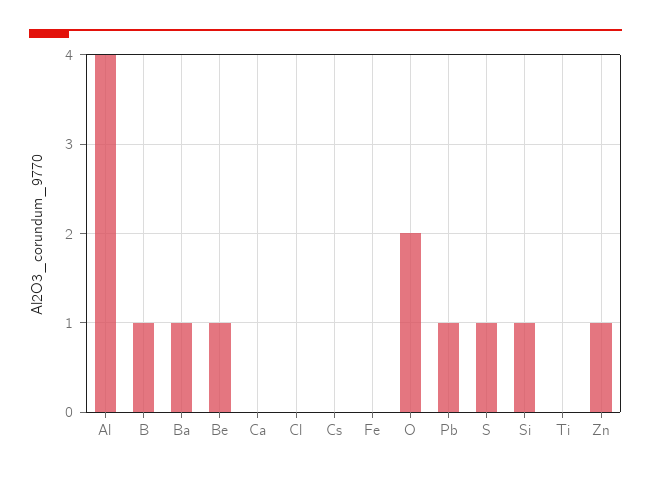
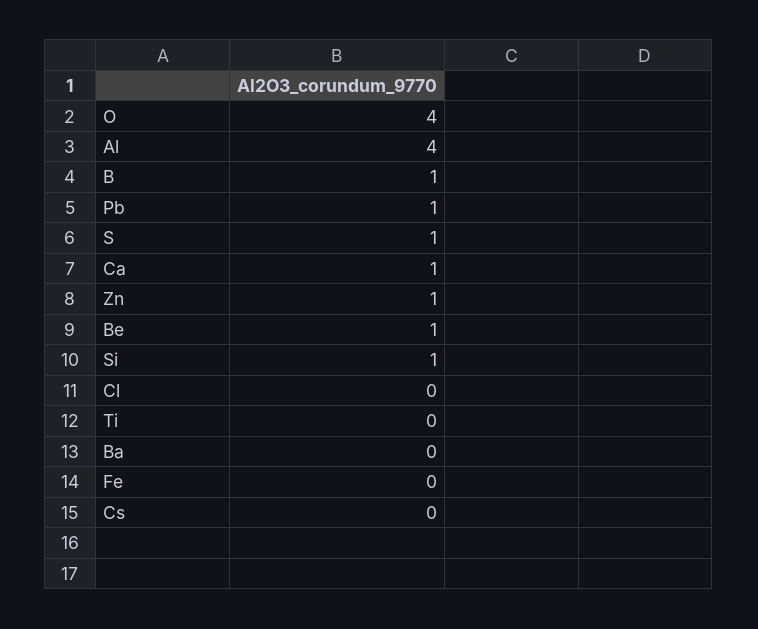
  {
    "Al": 4,
    "B": 1,
-   "Ba": 1,
+   "Ba": 0,
    "Be": 1,
-   "Ca": 0,
+   "Ca": 1,
    "Cl": 0,
    "Cs": 0,
    "Fe": 0,
-   "O": 2,
+   "O": 4,
    "Pb": 1,
    "S": 1,
    "Si": 1,
    "Ti": 0,
    "Zn": 1
  }

